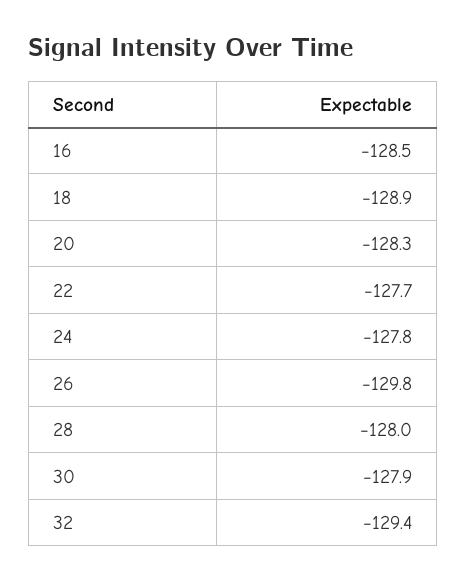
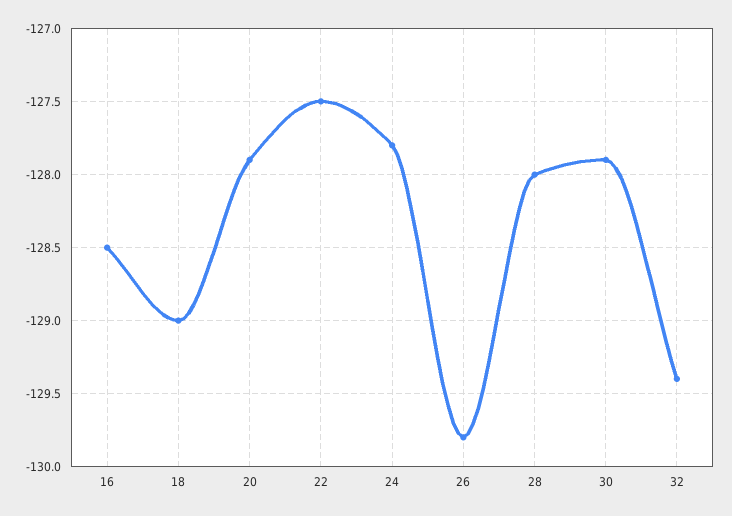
  {
    "16": -128.5,
-   "18": -128.9,
+   "18": -129,
-   "20": -128.3,
+   "20": -127.9,
-   "22": -127.7,
+   "22": -127.5,
    "24": -127.8,
    "26": -129.8,
    "28": -128,
    "30": -127.9,
    "32": -129.4
  }

